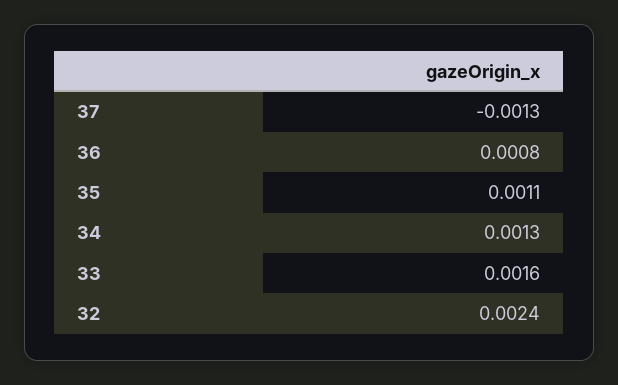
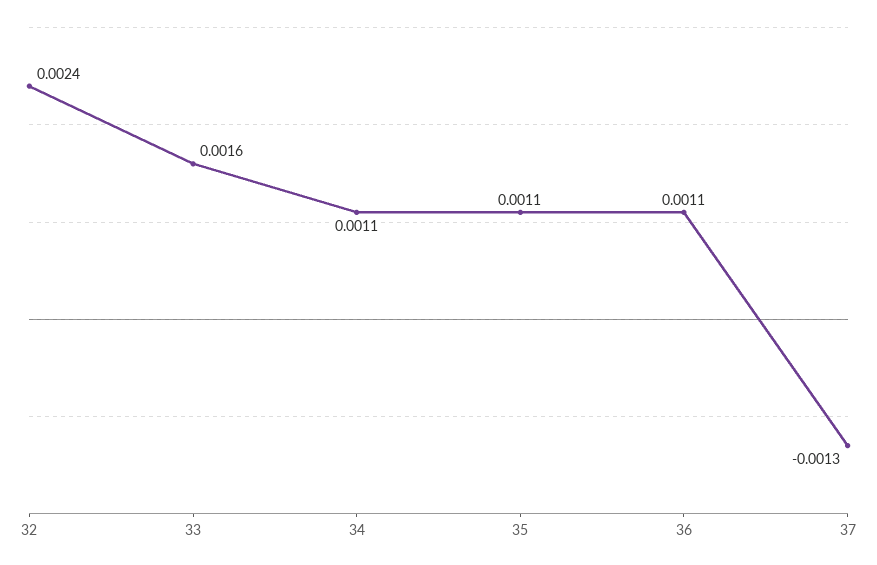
  {
    "37": -0.0013,
-   "36": 0.0008,
+   "36": 0.0011,
    "35": 0.0011,
-   "34": 0.0013,
+   "34": 0.0011,
    "33": 0.0016,
    "32": 0.0024
  }

